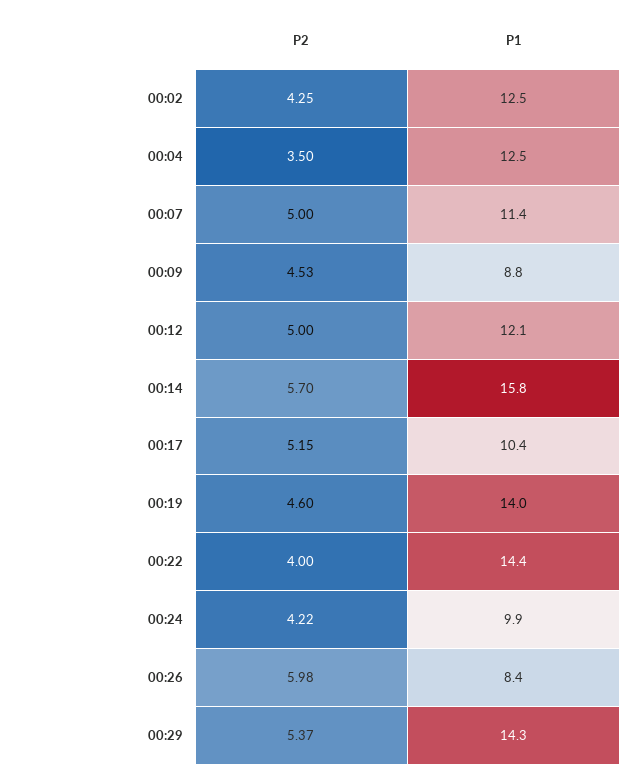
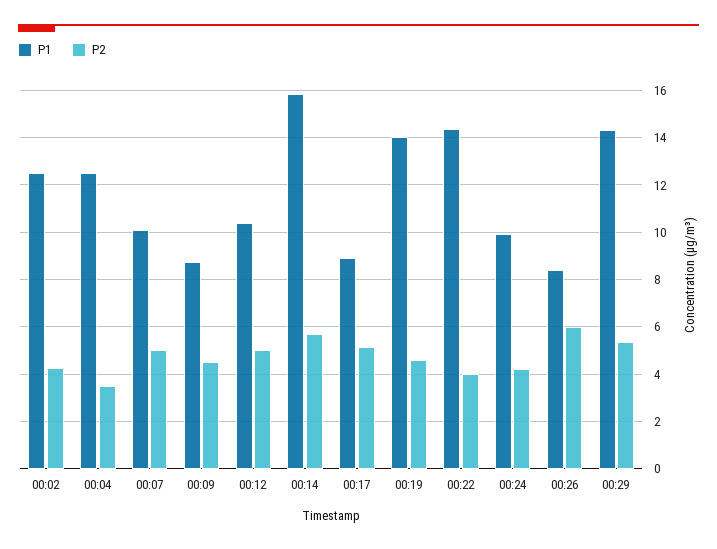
  {
    "P2": {
      "00:02": 4.25,
      "00:04": 3.5,
      "00:07": 5,
      "00:09": 4.53,
      "00:12": 5,
      "00:14": 5.7,
      "00:17": 5.15,
      "00:19": 4.6,
      "00:22": 4,
      "00:24": 4.22,
      "00:26": 5.98,
      "00:29": 5.37
    },
    "P1": {
      "00:02": 12.5,
      "00:04": 12.5,
-     "00:07": 11.4,
+     "00:07": 10,
      "00:09": 8.8,
-     "00:12": 12.1,
+     "00:12": 10.5,
      "00:14": 15.8,
-     "00:17": 10.4,
+     "00:17": 9,
      "00:19": 14,
      "00:22": 14.4,
      "00:24": 9.9,
      "00:26": 8.4,
      "00:29": 14.3
    }
  }

